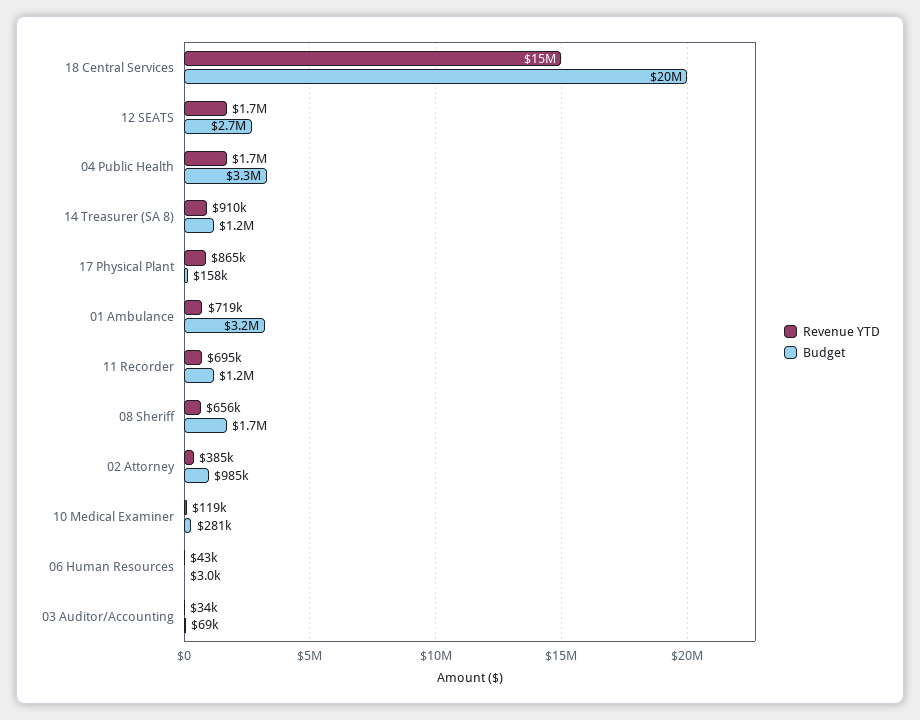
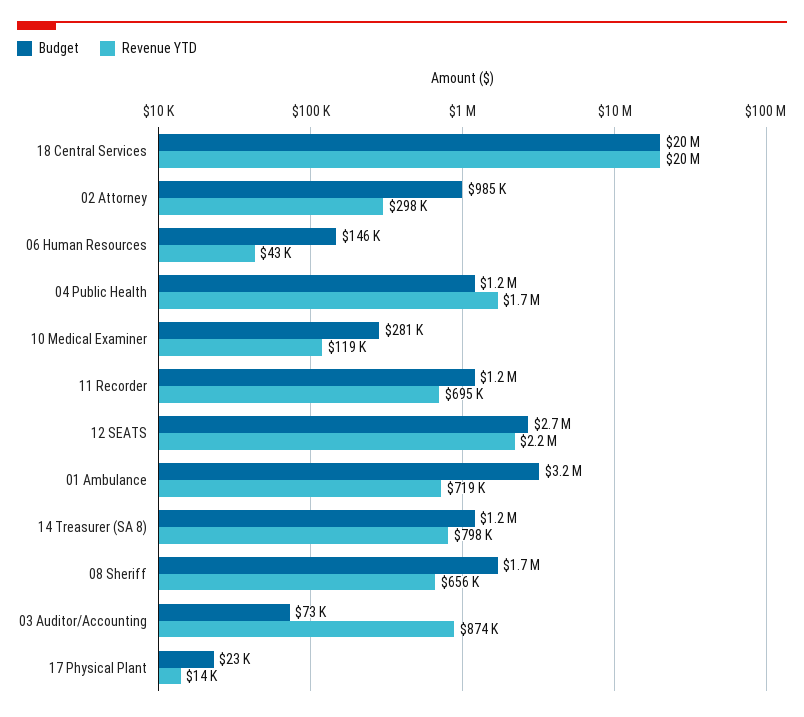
  {
    "Revenue YTD": {
-     "18 Central Services": 15000000,
+     "18 Central Services": 20000000,
-     "12 SEATS": 1700000,
+     "12 SEATS": 2200000,
      "04 Public Health": 1700000,
-     "14 Treasurer (SA 8)": 910000,
+     "14 Treasurer (SA 8)": 798000,
-     "17 Physical Plant": 865000,
+     "17 Physical Plant": 14000,
      "01 Ambulance": 719000,
      "11 Recorder": 695000,
      "08 Sheriff": 656000,
-     "02 Attorney": 385000,
+     "02 Attorney": 298000,
      "10 Medical Examiner": 119000,
      "06 Human Resources": 43000,
-     "03 Auditor/Accounting": 34000
+     "03 Auditor/Accounting": 874000
    },
    "Budget": {
      "18 Central Services": 20000000,
      "12 SEATS": 2700000,
-     "04 Public Health": 3300000,
+     "04 Public Health": 1200000,
      "14 Treasurer (SA 8)": 1200000,
-     "17 Physical Plant": 158000,
+     "17 Physical Plant": 23000,
      "01 Ambulance": 3200000,
      "11 Recorder": 1200000,
      "08 Sheriff": 1700000,
      "02 Attorney": 985000,
      "10 Medical Examiner": 281000,
-     "06 Human Resources": 3000,
+     "06 Human Resources": 146000,
-     "03 Auditor/Accounting": 69000
+     "03 Auditor/Accounting": 73000
    }
  }

